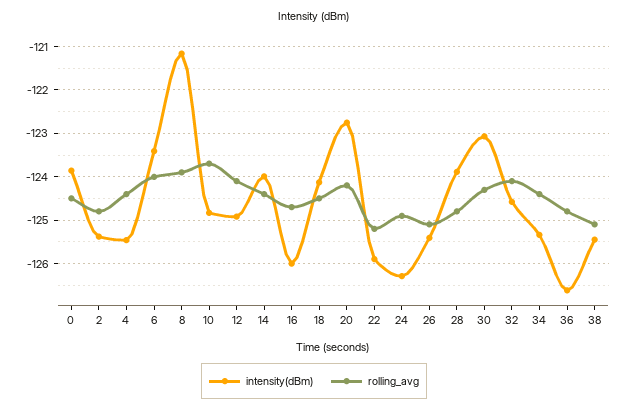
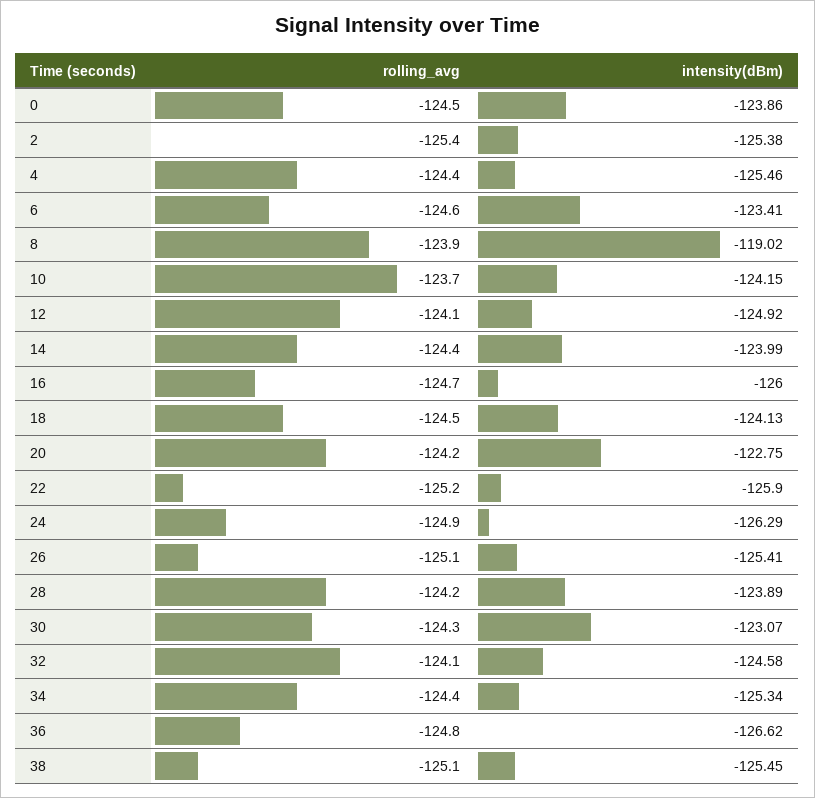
  {
    "intensity(dBm)": {
      "0": -123.86,
      "2": -125.38,
      "4": -125.46,
      "6": -123.41,
-     "8": -121.2,
+     "8": -119.02,
-     "10": -124.8,
+     "10": -124.15,
      "12": -124.92,
      "14": -123.99,
      "16": -126,
      "18": -124.13,
      "20": -122.75,
      "22": -125.9,
      "24": -126.29,
      "26": -125.41,
      "28": -123.89,
      "30": -123.07,
      "32": -124.58,
      "34": -125.34,
      "36": -126.62,
      "38": -125.45
    },
    "rolling_avg": {
      "0": -124.5,
-     "2": -124.8,
+     "2": -125.4,
      "4": -124.4,
-     "6": -124,
+     "6": -124.6,
      "8": -123.9,
      "10": -123.7,
      "12": -124.1,
      "14": -124.4,
      "16": -124.7,
      "18": -124.5,
      "20": -124.2,
      "22": -125.2,
      "24": -124.9,
      "26": -125.1,
-     "28": -124.8,
+     "28": -124.2,
      "30": -124.3,
      "32": -124.1,
      "34": -124.4,
      "36": -124.8,
      "38": -125.1
    }
  }

